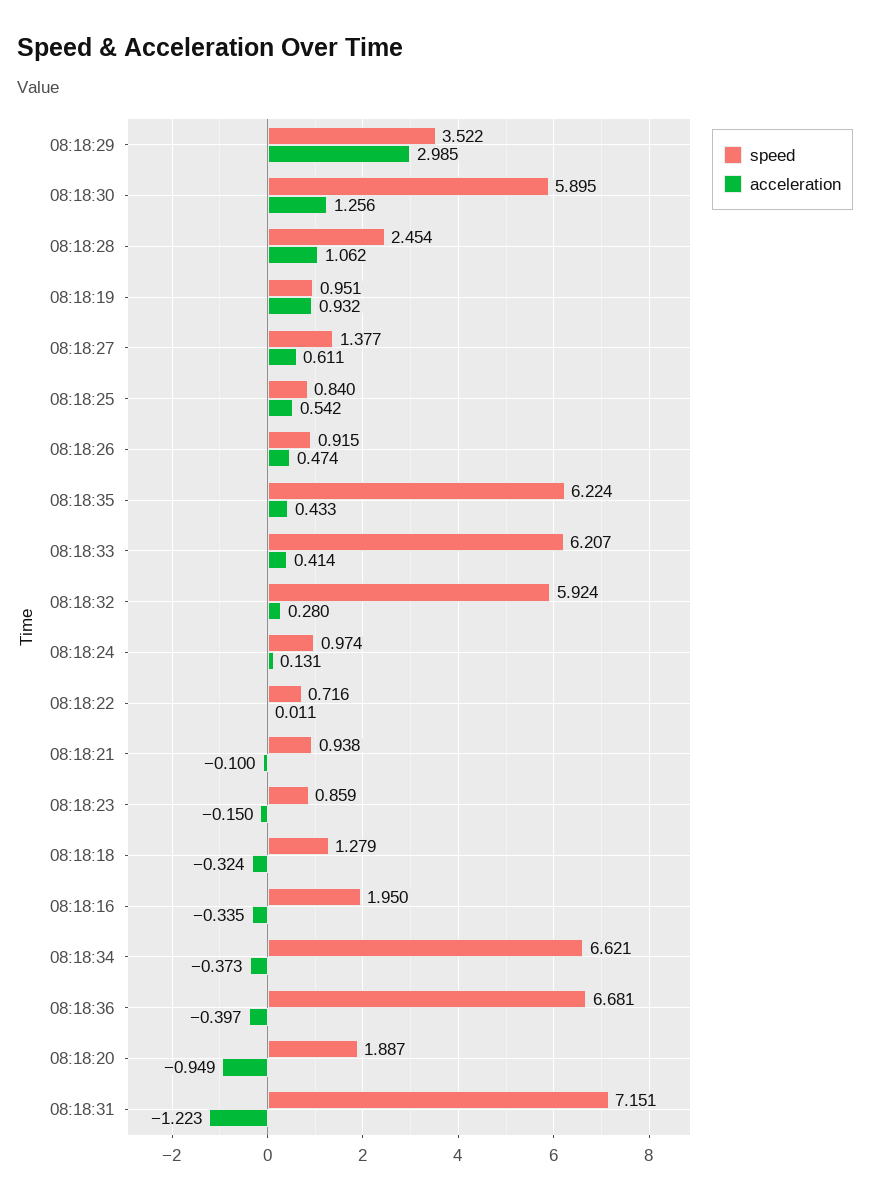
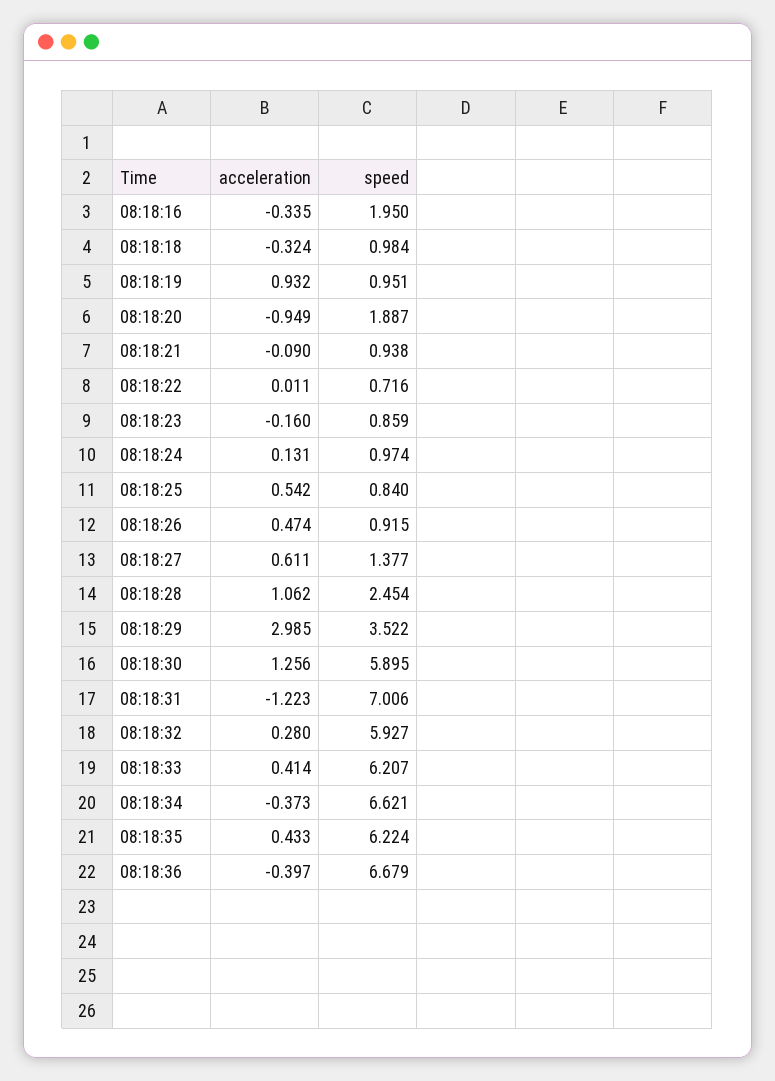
  {
    "speed": {
      "08:18:29": 3.522,
      "08:18:30": 5.895,
      "08:18:28": 2.454,
      "08:18:19": 0.951,
      "08:18:27": 1.377,
      "08:18:25": 0.84,
      "08:18:26": 0.915,
      "08:18:35": 6.224,
      "08:18:33": 6.207,
-     "08:18:32": 5.924,
+     "08:18:32": 5.927,
      "08:18:24": 0.974,
      "08:18:22": 0.716,
      "08:18:21": 0.938,
      "08:18:23": 0.859,
-     "08:18:18": 1.279,
+     "08:18:18": 0.984,
      "08:18:16": 1.95,
      "08:18:34": 6.621,
-     "08:18:36": 6.681,
+     "08:18:36": 6.679,
      "08:18:20": 1.887,
-     "08:18:31": 7.151
+     "08:18:31": 7.006
    },
    "acceleration": {
      "08:18:29": 2.985,
      "08:18:30": 1.256,
      "08:18:28": 1.062,
      "08:18:19": 0.932,
      "08:18:27": 0.611,
      "08:18:25": 0.542,
      "08:18:26": 0.474,
      "08:18:35": 0.433,
      "08:18:33": 0.414,
      "08:18:32": 0.28,
      "08:18:24": 0.131,
      "08:18:22": 0.011,
-     "08:18:21": -0.1,
+     "08:18:21": -0.09,
-     "08:18:23": -0.15,
+     "08:18:23": -0.16,
      "08:18:18": -0.324,
      "08:18:16": -0.335,
      "08:18:34": -0.373,
      "08:18:36": -0.397,
      "08:18:20": -0.949,
      "08:18:31": -1.223
    }
  }

